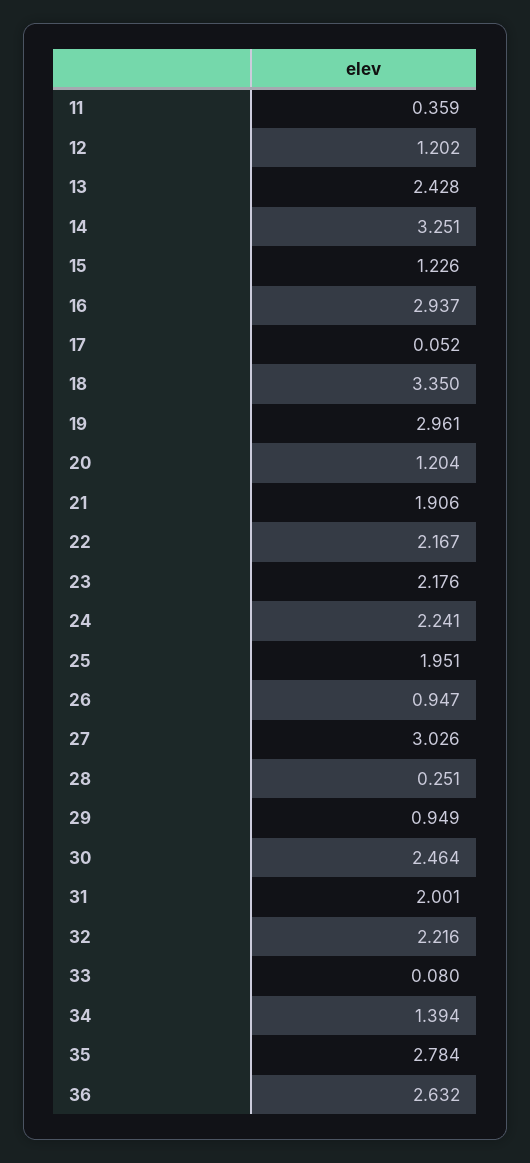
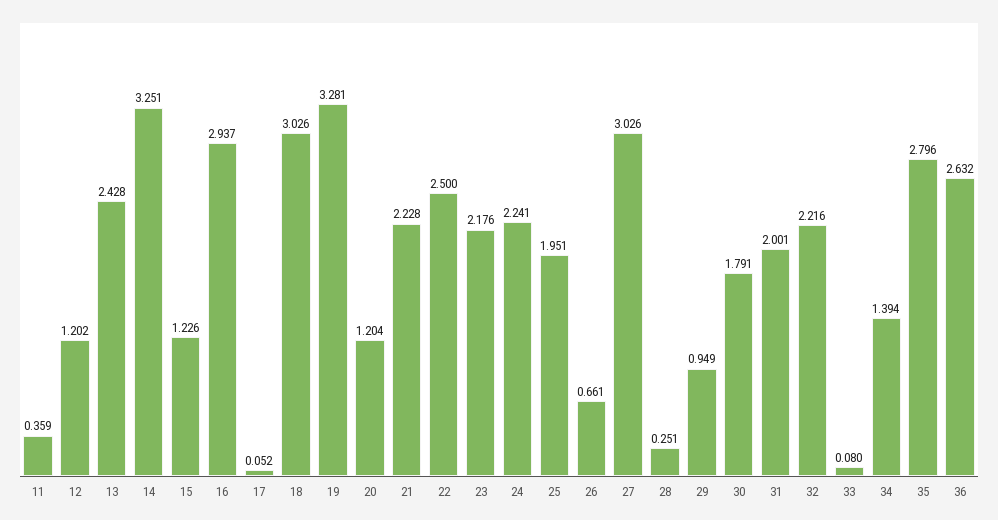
  {
    "11": 0.359,
    "12": 1.202,
    "13": 2.428,
    "14": 3.251,
    "15": 1.226,
    "16": 2.937,
    "17": 0.052,
-   "18": 3.35,
+   "18": 3.026,
-   "19": 2.961,
+   "19": 3.281,
    "20": 1.204,
-   "21": 1.906,
+   "21": 2.228,
-   "22": 2.167,
+   "22": 2.5,
    "23": 2.176,
    "24": 2.241,
    "25": 1.951,
-   "26": 0.947,
+   "26": 0.661,
    "27": 3.026,
    "28": 0.251,
    "29": 0.949,
-   "30": 2.464,
+   "30": 1.791,
    "31": 2.001,
    "32": 2.216,
    "33": 0.08,
    "34": 1.394,
-   "35": 2.784,
+   "35": 2.796,
    "36": 2.632
  }

